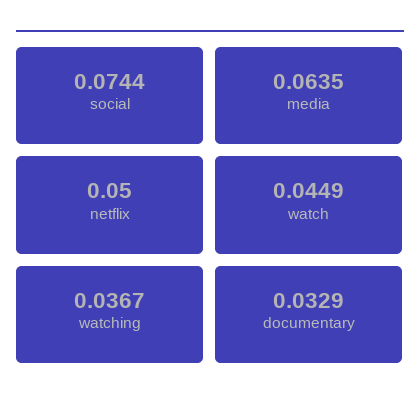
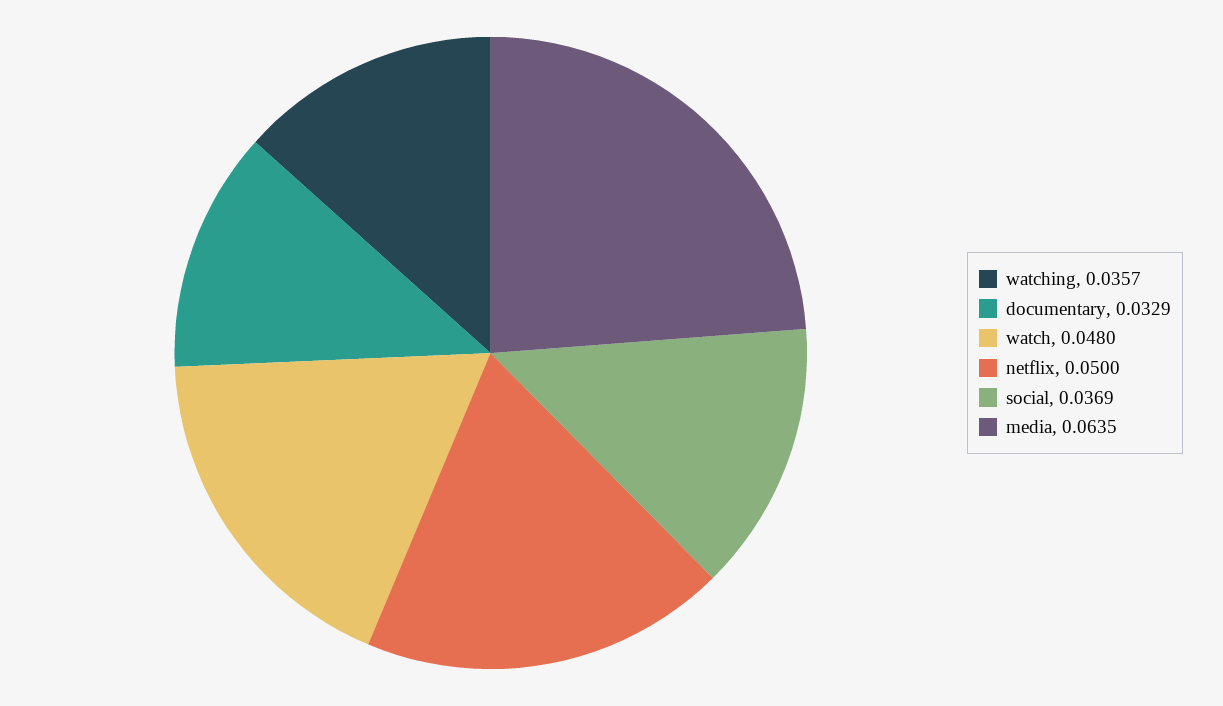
  {
-   "social": 0.0744,
+   "social": 0.0369,
    "media": 0.0635,
    "netflix": 0.05,
-   "watch": 0.0449,
+   "watch": 0.048,
-   "watching": 0.0367,
+   "watching": 0.0357,
    "documentary": 0.0329
  }

